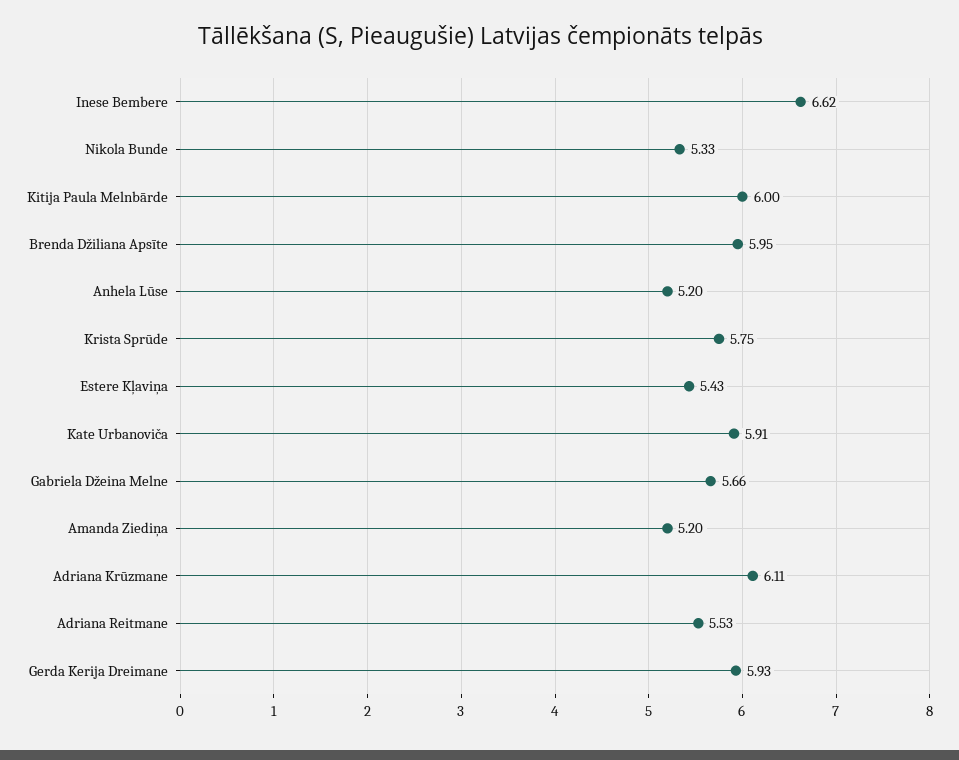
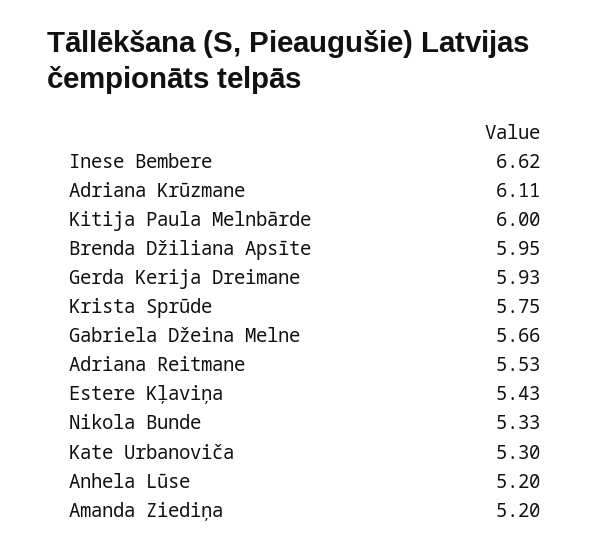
  {
    "Inese Bembere": 6.62,
    "Nikola Bunde": 5.33,
    "Kitija Paula Melnbārde": 6,
    "Brenda Džiliana Apsīte": 5.95,
    "Anhela Lūse": 5.2,
    "Krista Sprūde": 5.75,
    "Estere Kļaviņa": 5.43,
-   "Kate Urbanoviča": 5.91,
+   "Kate Urbanoviča": 5.3,
    "Gabriela Džeina Melne": 5.66,
    "Amanda Ziediņa": 5.2,
    "Adriana Krūzmane": 6.11,
    "Adriana Reitmane": 5.53,
    "Gerda Kerija Dreimane": 5.93
  }

